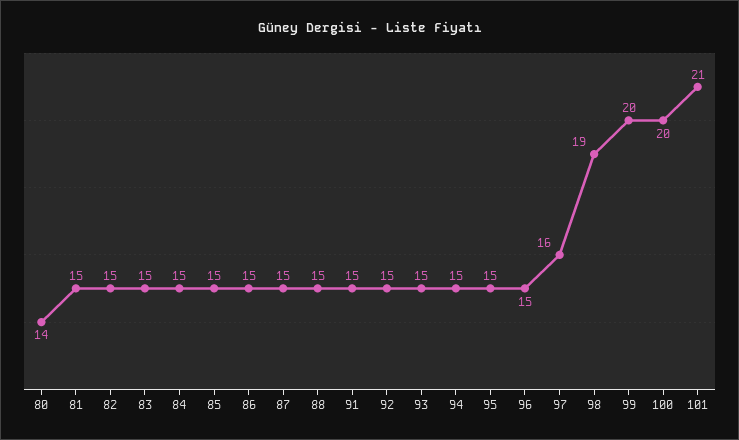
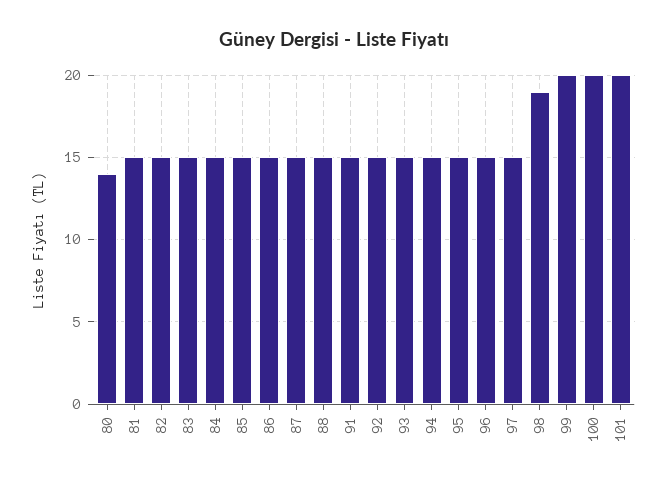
  {
    "80": 14,
    "81": 15,
    "82": 15,
    "83": 15,
    "84": 15,
    "85": 15,
    "86": 15,
    "87": 15,
    "88": 15,
    "91": 15,
    "92": 15,
    "93": 15,
    "94": 15,
    "95": 15,
    "96": 15,
-   "97": 16,
+   "97": 15,
    "98": 19,
    "99": 20,
    "100": 20,
-   "101": 21
+   "101": 20
  }

